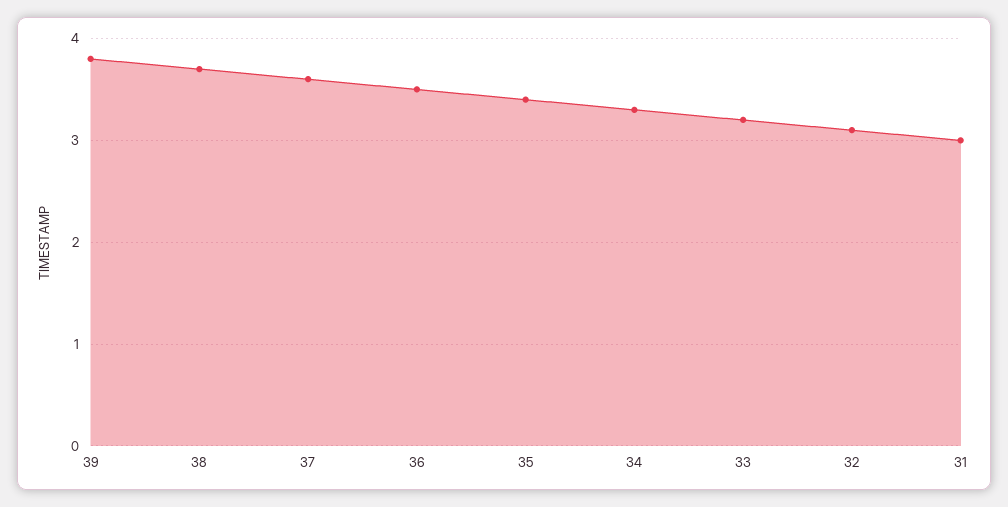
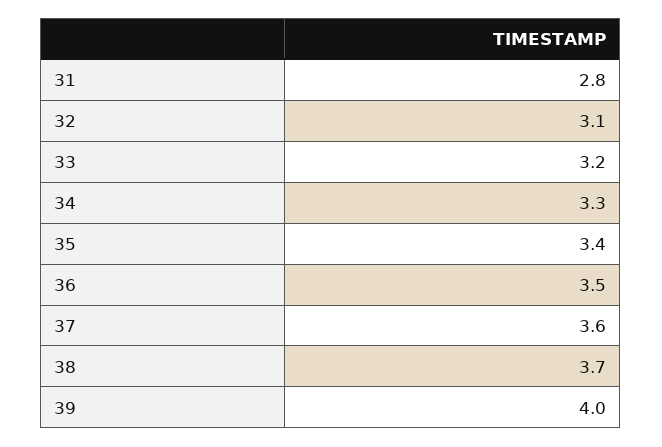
  {
-   "39": 3.8,
+   "39": 4,
    "38": 3.7,
    "37": 3.6,
    "36": 3.5,
    "35": 3.4,
    "34": 3.3,
    "33": 3.2,
    "32": 3.1,
-   "31": 3
+   "31": 2.8
  }

